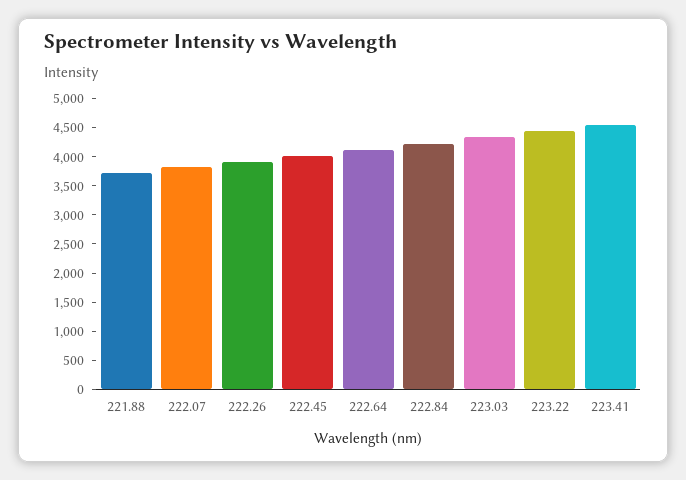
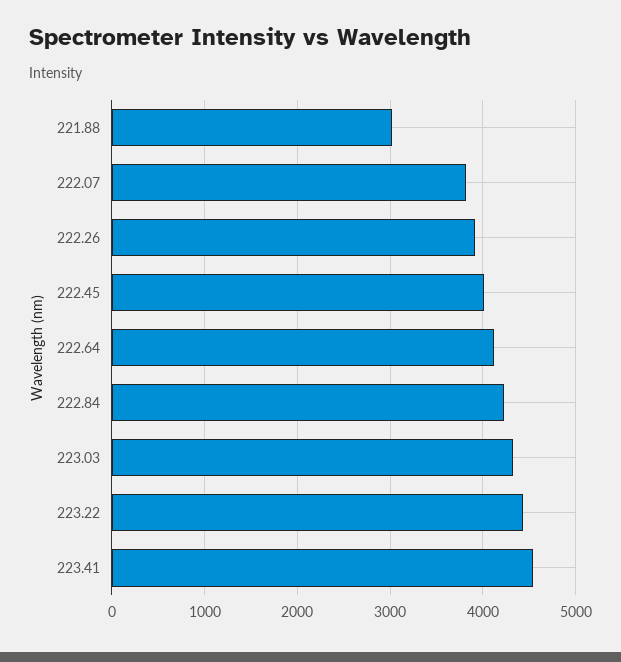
  {
-   "221.88": 3750,
+   "221.88": 3000,
    "222.07": 3800,
    "222.26": 3900,
    "222.45": 4000,
    "222.64": 4100,
    "222.84": 4200,
    "223.03": 4300,
    "223.22": 4400,
    "223.41": 4500
  }

